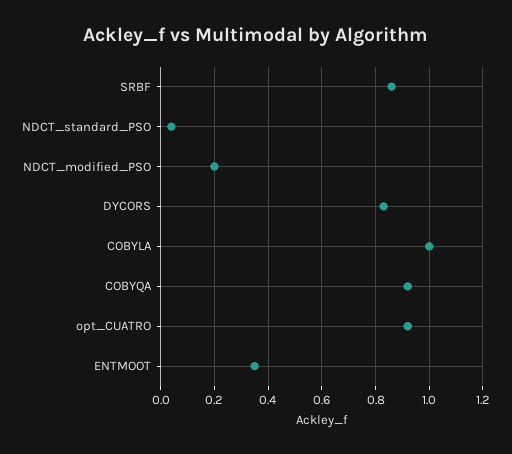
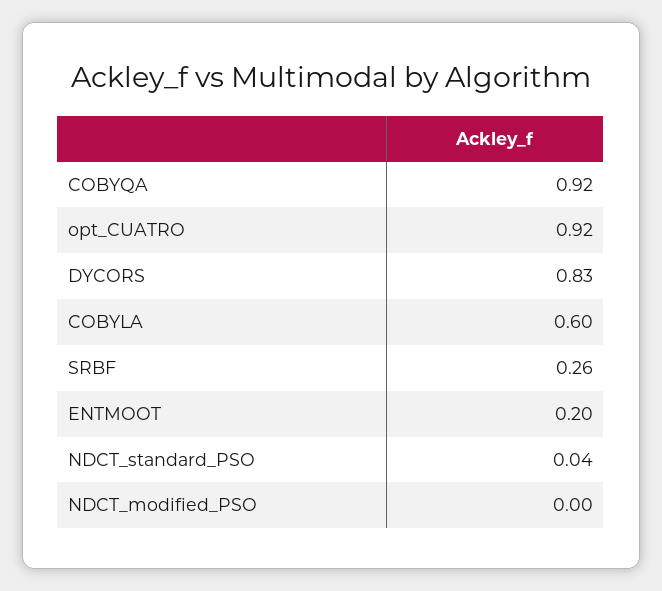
  {
-   "SRBF": 0.85,
+   "SRBF": 0.26,
    "NDCT_standard_PSO": 0.04,
-   "NDCT_modified_PSO": 0.2,
+   "NDCT_modified_PSO": 0,
    "DYCORS": 0.83,
-   "COBYLA": 1,
+   "COBYLA": 0.6,
    "COBYQA": 0.92,
    "opt_CUATRO": 0.92,
-   "ENTMOOT": 0.35
+   "ENTMOOT": 0.2
  }

